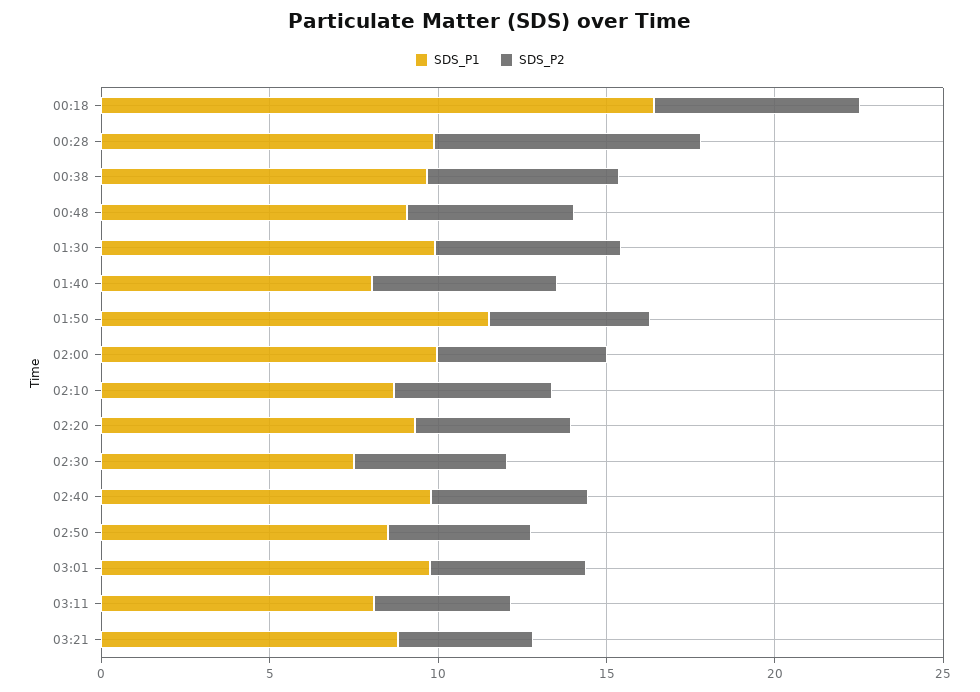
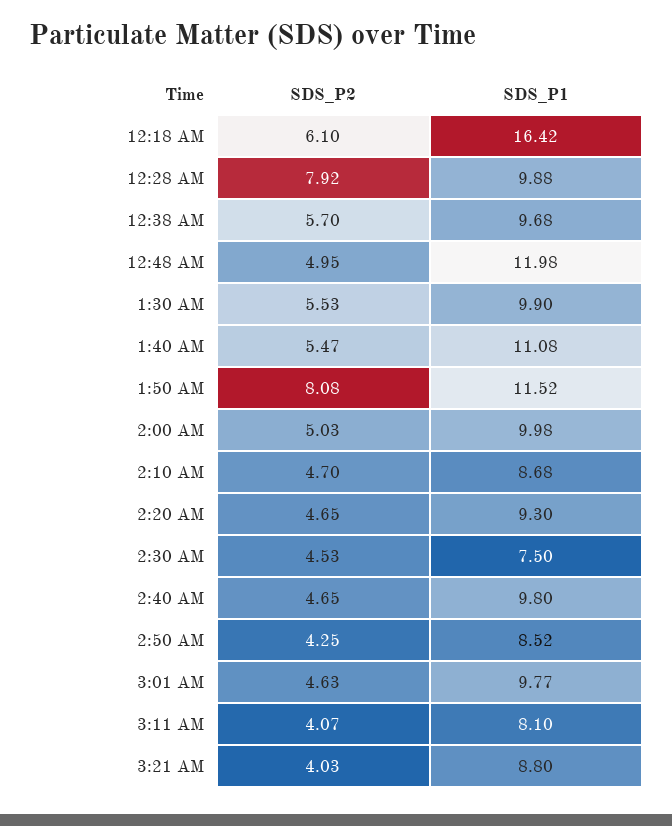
  {
    "SDS_P1": {
      "00:18": 16.42,
      "00:28": 9.88,
      "00:38": 9.68,
-     "00:48": 9,
+     "00:48": 11.98,
      "01:30": 9.9,
-     "01:40": 8,
+     "01:40": 11.08,
      "01:50": 11.52,
      "02:00": 9.98,
      "02:10": 8.68,
      "02:20": 9.3,
      "02:30": 7.5,
      "02:40": 9.8,
      "02:50": 8.52,
      "03:01": 9.77,
      "03:11": 8.1,
      "03:21": 8.8
    },
    "SDS_P2": {
      "00:18": 6.1,
      "00:28": 7.92,
      "00:38": 5.7,
      "00:48": 4.95,
      "01:30": 5.53,
      "01:40": 5.47,
-     "01:50": 5,
+     "01:50": 8.08,
      "02:00": 5.03,
      "02:10": 4.7,
      "02:20": 4.65,
      "02:30": 4.53,
      "02:40": 4.65,
      "02:50": 4.25,
      "03:01": 4.63,
      "03:11": 4.07,
      "03:21": 4.03
    }
  }

